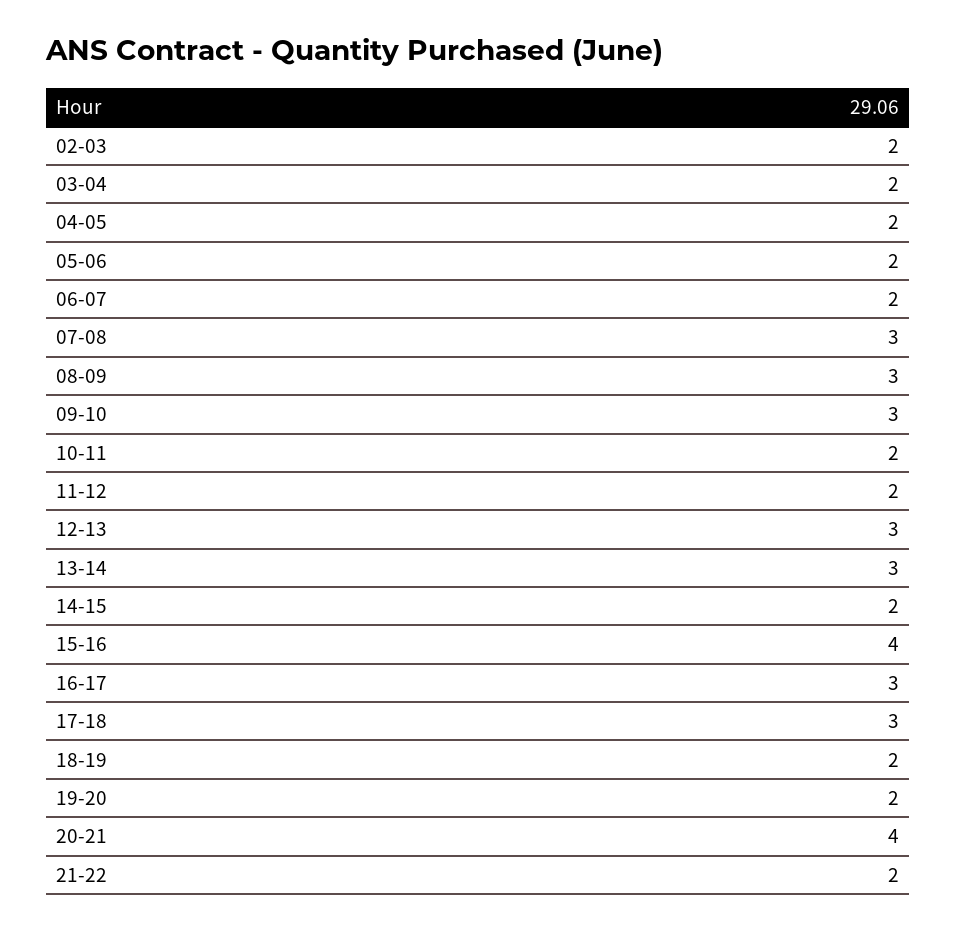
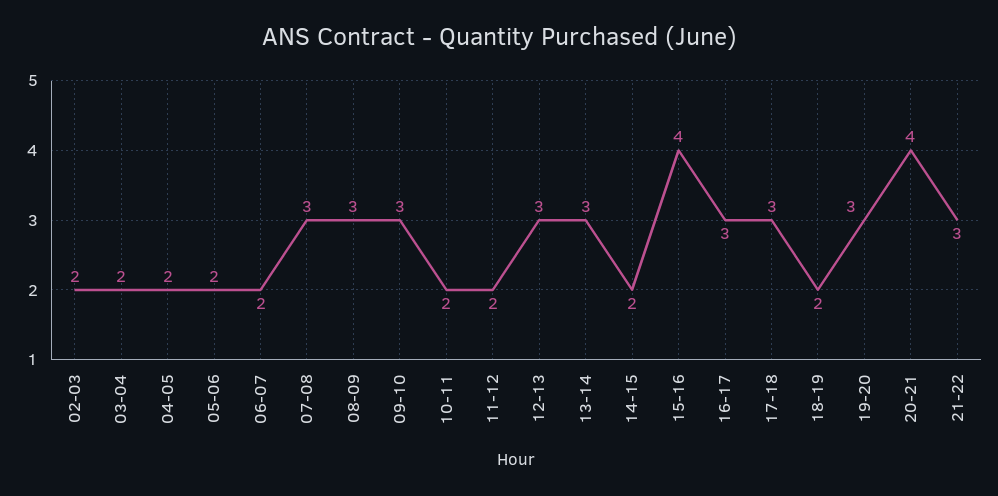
  {
    "02-03": 2,
    "03-04": 2,
    "04-05": 2,
    "05-06": 2,
    "06-07": 2,
    "07-08": 3,
    "08-09": 3,
    "09-10": 3,
    "10-11": 2,
    "11-12": 2,
    "12-13": 3,
    "13-14": 3,
    "14-15": 2,
    "15-16": 4,
    "16-17": 3,
    "17-18": 3,
    "18-19": 2,
-   "19-20": 2,
+   "19-20": 3,
    "20-21": 4,
-   "21-22": 2
+   "21-22": 3
  }

